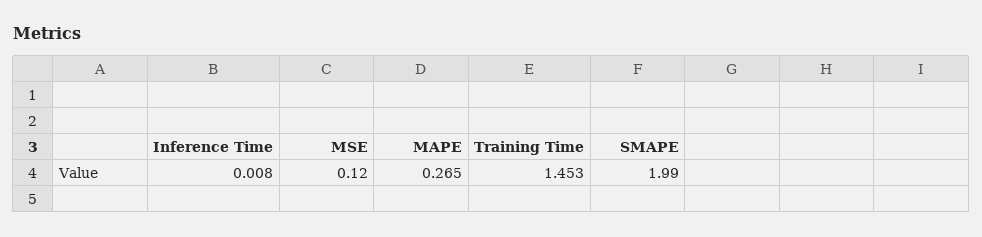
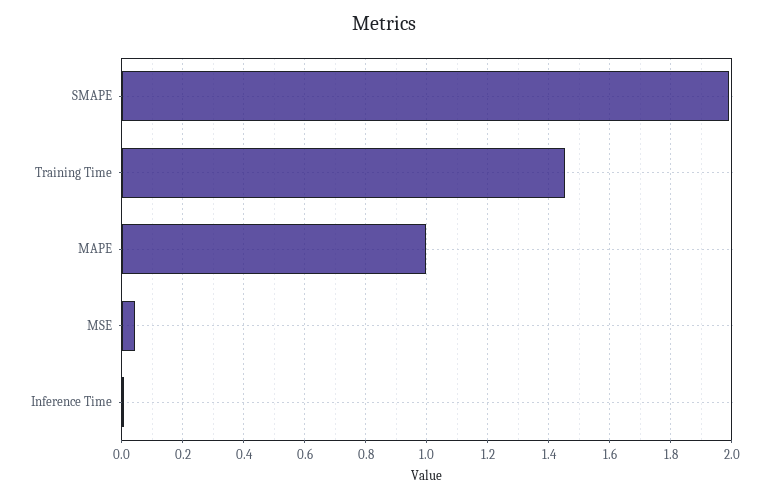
  {
    "Inference Time": 0.008,
-   "MSE": 0.12,
+   "MSE": 0.04,
-   "MAPE": 0.265,
+   "MAPE": 1,
    "Training Time": 1.453,
    "SMAPE": 1.99
  }

